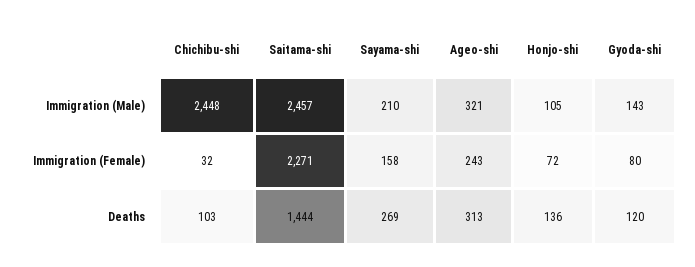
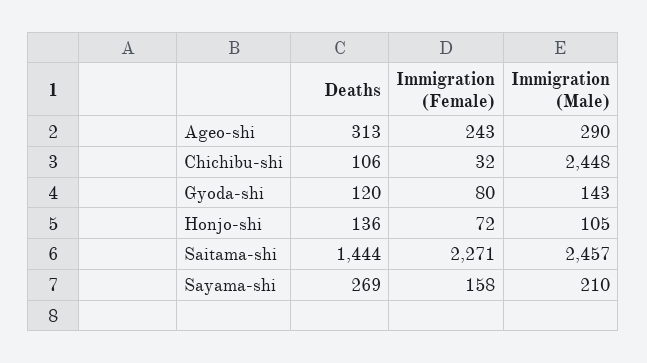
  {
    "Chichibu-shi": {
      "Immigration (Male)": 2448,
      "Immigration (Female)": 32,
-     "Deaths": 103
+     "Deaths": 106
    },
    "Saitama-shi": {
      "Immigration (Male)": 2457,
      "Immigration (Female)": 2271,
      "Deaths": 1444
    },
    "Sayama-shi": {
      "Immigration (Male)": 210,
      "Immigration (Female)": 158,
      "Deaths": 269
    },
    "Ageo-shi": {
-     "Immigration (Male)": 321,
+     "Immigration (Male)": 290,
      "Immigration (Female)": 243,
      "Deaths": 313
    },
    "Honjo-shi": {
      "Immigration (Male)": 105,
      "Immigration (Female)": 72,
      "Deaths": 136
    },
    "Gyoda-shi": {
      "Immigration (Male)": 143,
      "Immigration (Female)": 80,
      "Deaths": 120
    }
  }

